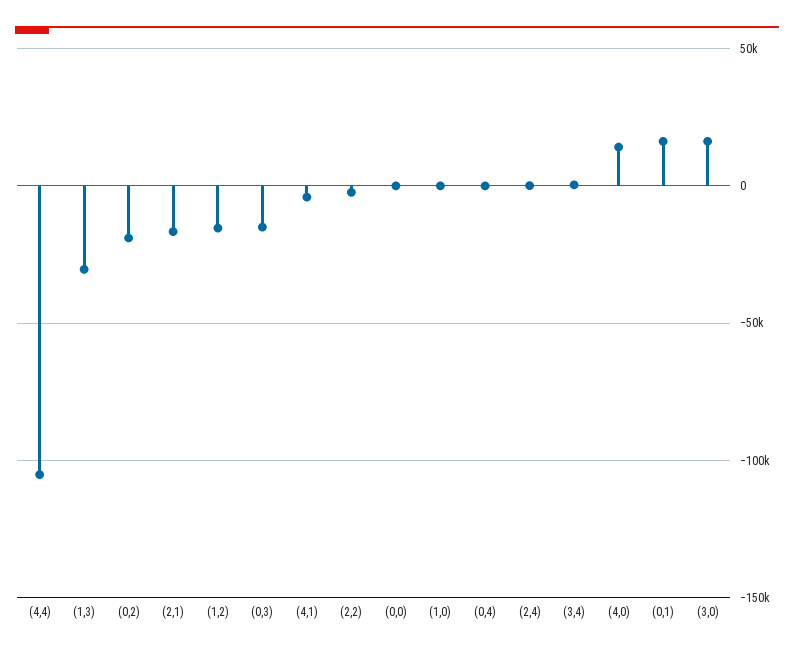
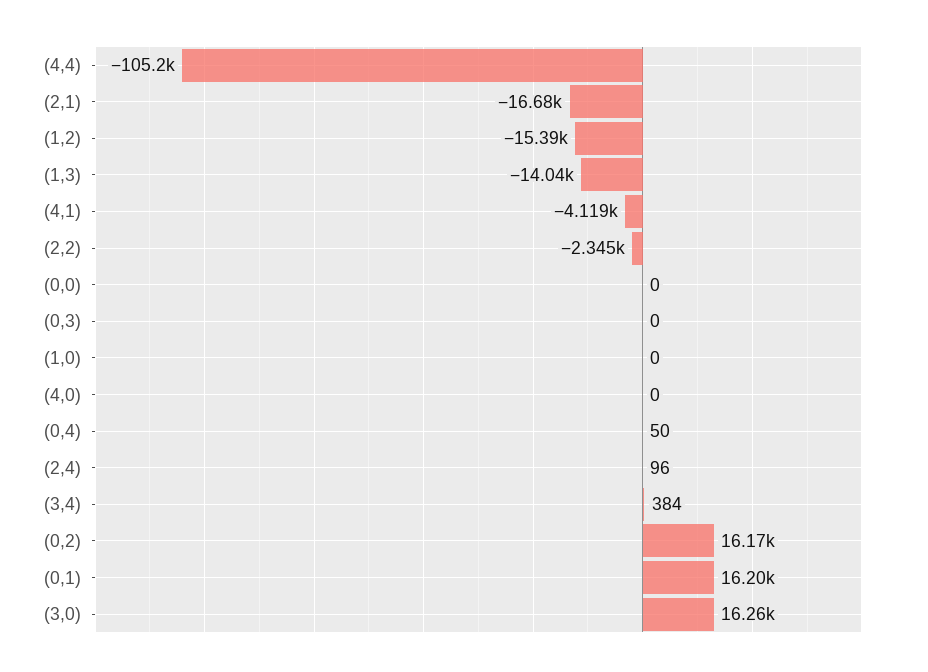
  {
    "(4,4)": -105200,
-   "(1,3)": -30000,
+   "(1,3)": -14040,
-   "(0,2)": -20000,
+   "(0,2)": 16170,
    "(2,1)": -16680,
    "(1,2)": -15390,
-   "(0,3)": -15000,
+   "(0,3)": 0,
    "(4,1)": -4119,
    "(2,2)": -2345,
    "(0,0)": 0,
    "(1,0)": 0,
    "(0,4)": 50,
    "(2,4)": 96,
    "(3,4)": 384,
-   "(4,0)": 15000,
+   "(4,0)": 0,
    "(0,1)": 16200,
    "(3,0)": 16260
  }

